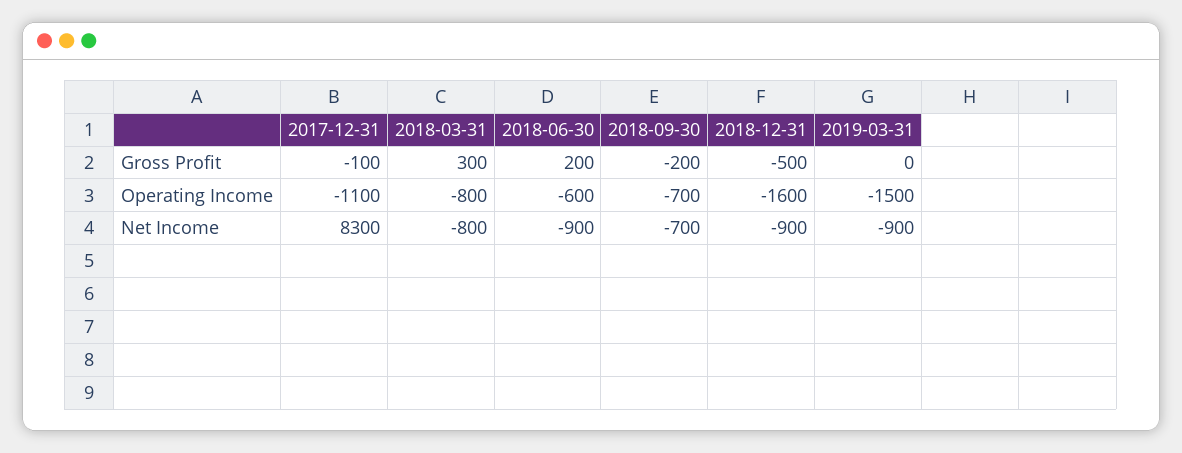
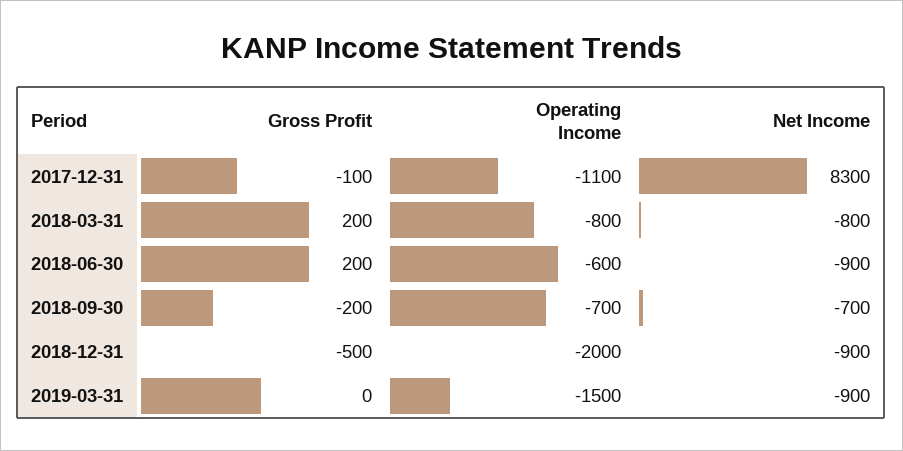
  {
    "2017-12-31": {
      "Gross Profit": -100,
      "Operating Income": -1100,
      "Net Income": 8300
    },
    "2018-03-31": {
-     "Gross Profit": 300,
+     "Gross Profit": 200,
      "Operating Income": -800,
      "Net Income": -800
    },
    "2018-06-30": {
      "Gross Profit": 200,
      "Operating Income": -600,
      "Net Income": -900
    },
    "2018-09-30": {
      "Gross Profit": -200,
      "Operating Income": -700,
      "Net Income": -700
    },
    "2018-12-31": {
      "Gross Profit": -500,
-     "Operating Income": -1600,
+     "Operating Income": -2000,
      "Net Income": -900
    },
    "2019-03-31": {
      "Gross Profit": 0,
      "Operating Income": -1500,
      "Net Income": -900
    }
  }

